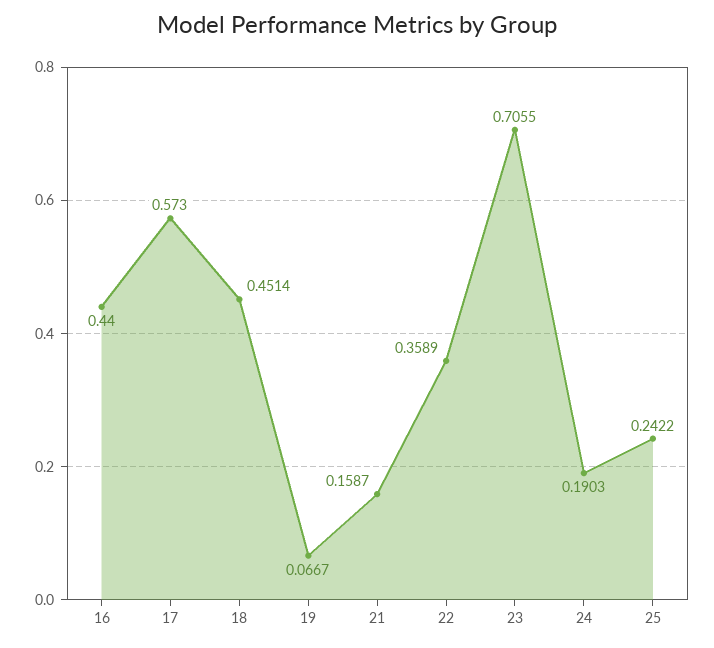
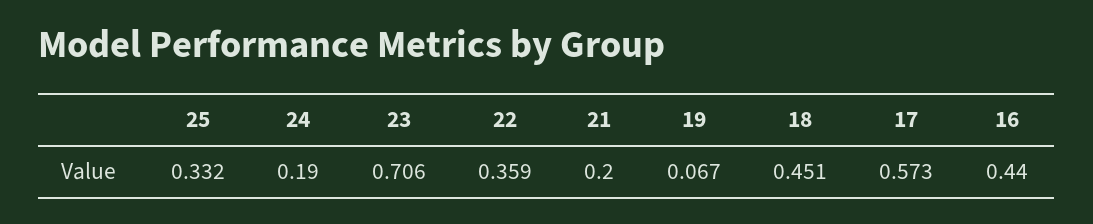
  {
    "16": 0.44,
    "17": 0.573,
    "18": 0.4514,
    "19": 0.0667,
-   "21": 0.1587,
+   "21": 0.2,
    "22": 0.3589,
    "23": 0.7055,
    "24": 0.1903,
-   "25": 0.2422
+   "25": 0.332
  }

